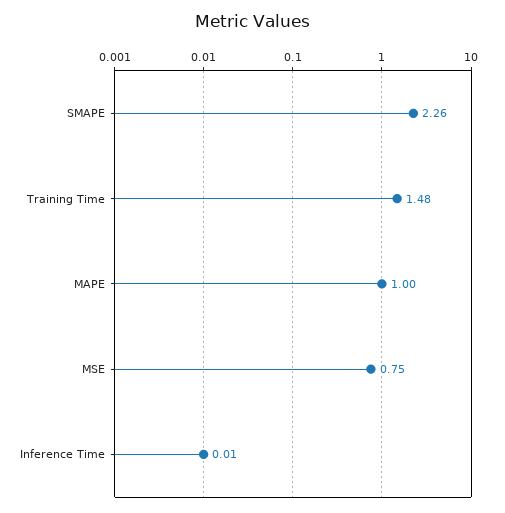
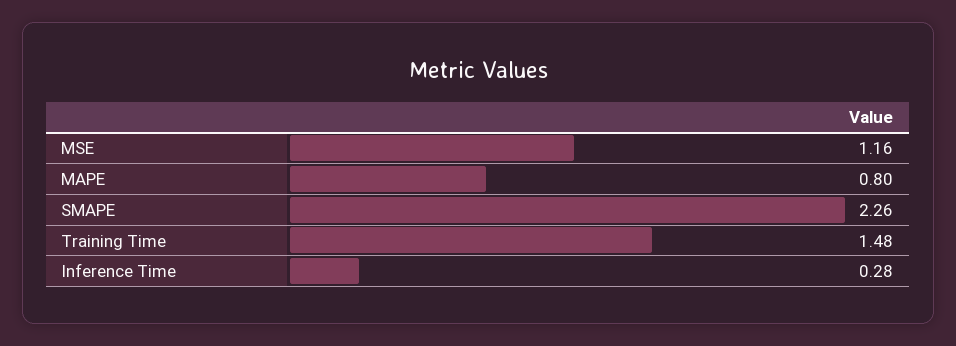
  {
    "SMAPE": 2.26,
    "Training Time": 1.48,
-   "MAPE": 1,
+   "MAPE": 0.8,
-   "MSE": 0.75,
+   "MSE": 1.16,
-   "Inference Time": 0.01
+   "Inference Time": 0.28
  }

